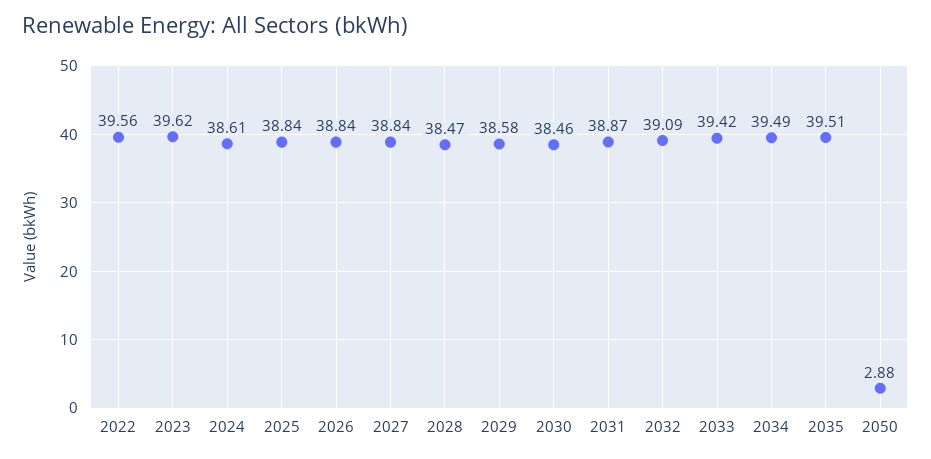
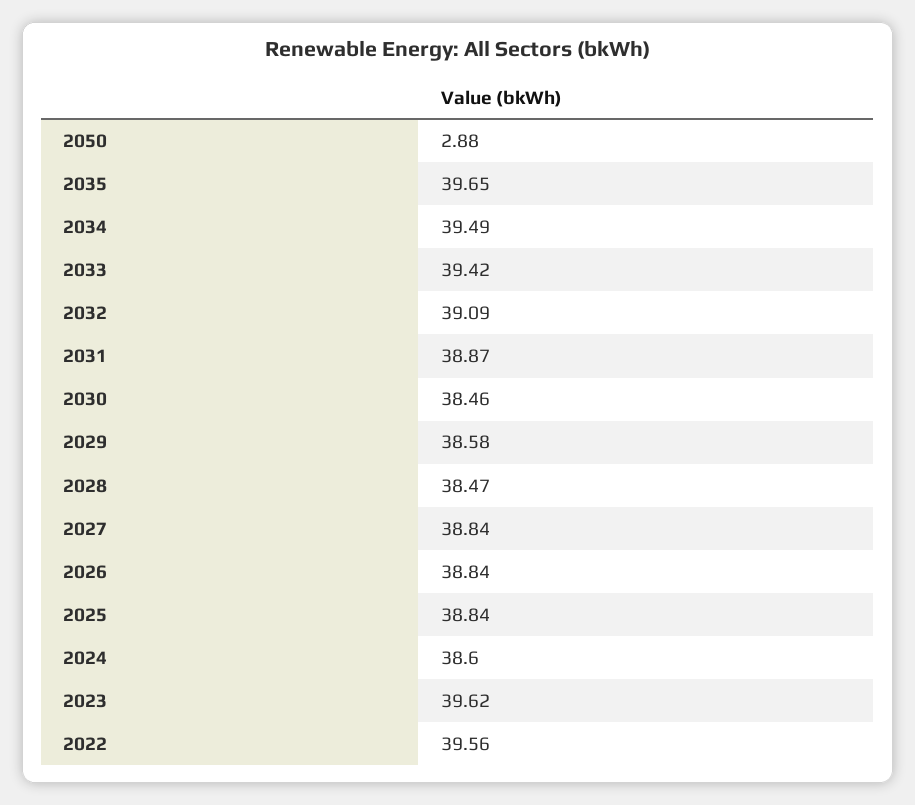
  {
    "2022": 39.56,
    "2023": 39.62,
-   "2024": 38.61,
+   "2024": 38.6,
    "2025": 38.84,
    "2026": 38.84,
    "2027": 38.84,
    "2028": 38.47,
    "2029": 38.58,
    "2030": 38.46,
    "2031": 38.87,
    "2032": 39.09,
    "2033": 39.42,
    "2034": 39.49,
-   "2035": 39.51,
+   "2035": 39.65,
    "2050": 2.88
  }

